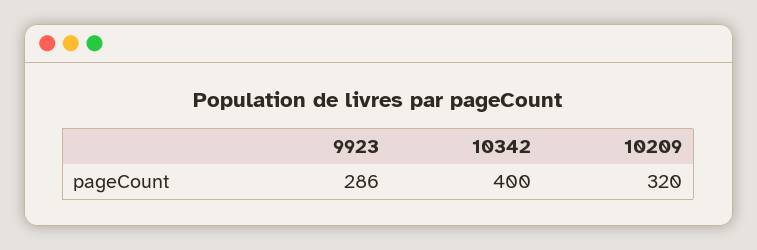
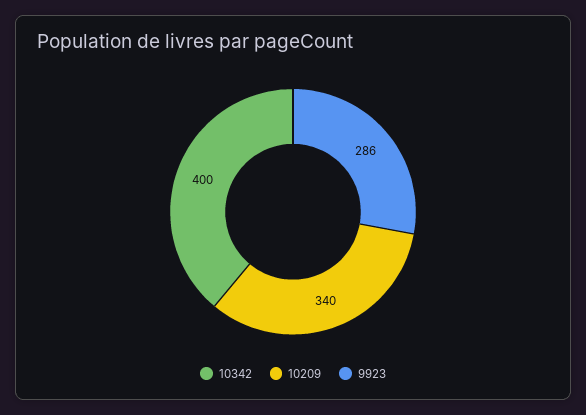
  {
    "9923": 286,
    "10342": 400,
-   "10209": 320
+   "10209": 340
  }

